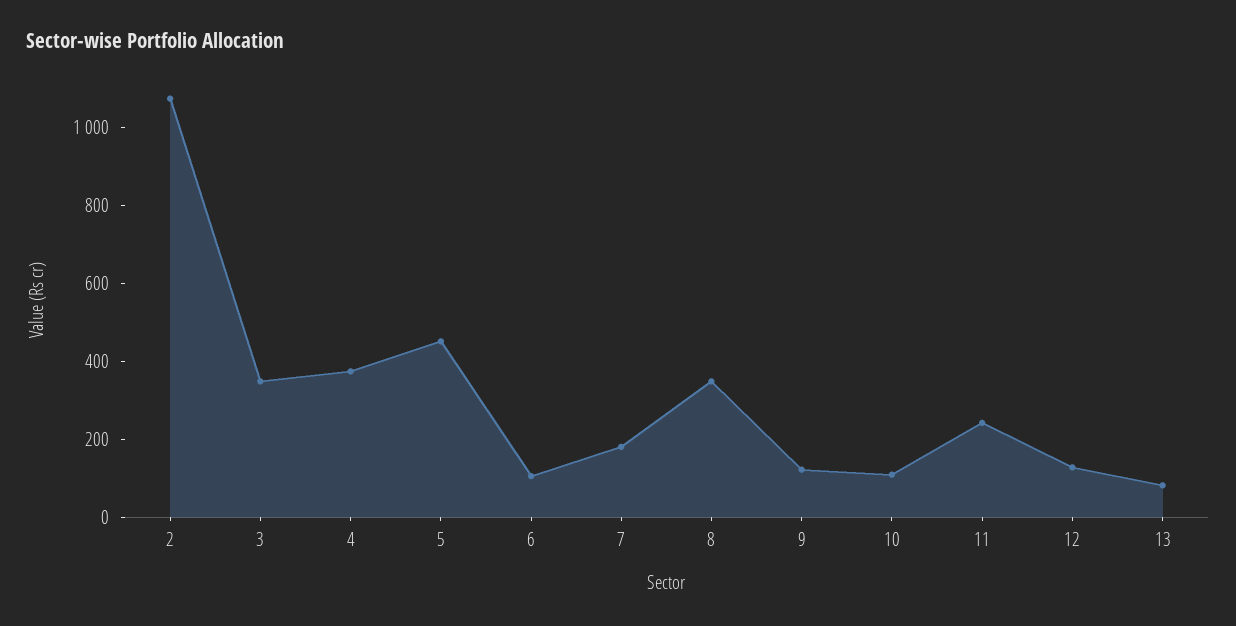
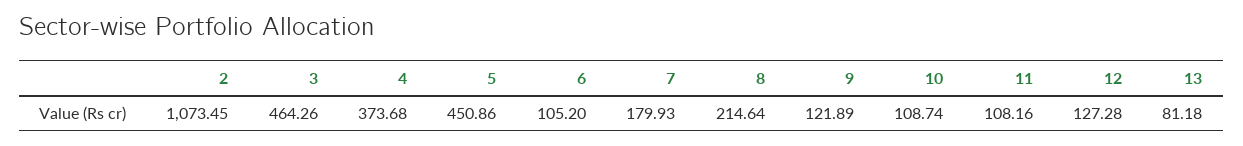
  {
    "2": 1073.45,
-   "3": 350,
+   "3": 464.26,
    "4": 373.68,
    "5": 450.86,
    "6": 105.2,
    "7": 179.93,
-   "8": 350,
+   "8": 214.64,
    "9": 121.89,
    "10": 108.74,
-   "11": 250,
+   "11": 108.16,
    "12": 127.28,
    "13": 81.18
  }

